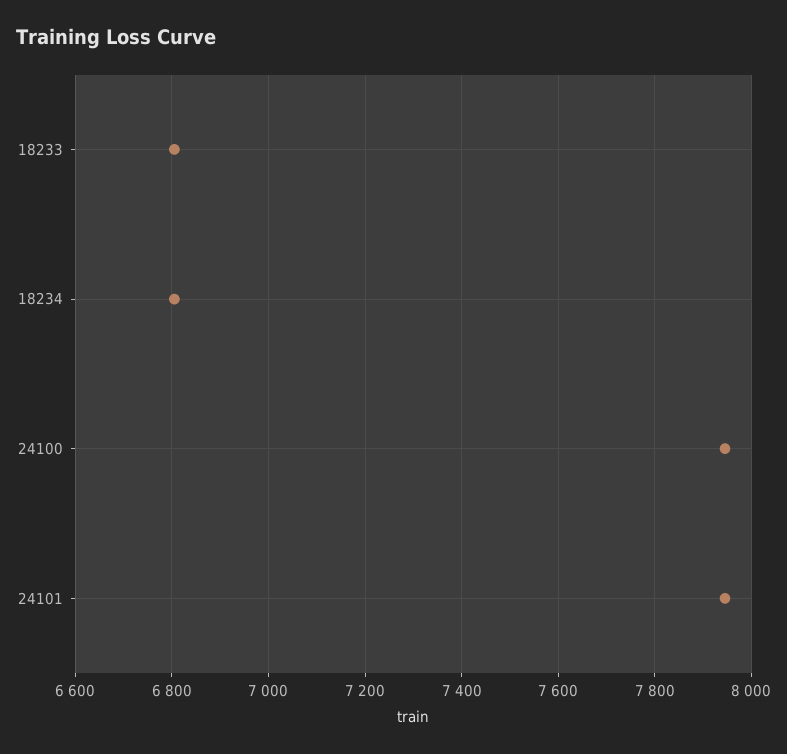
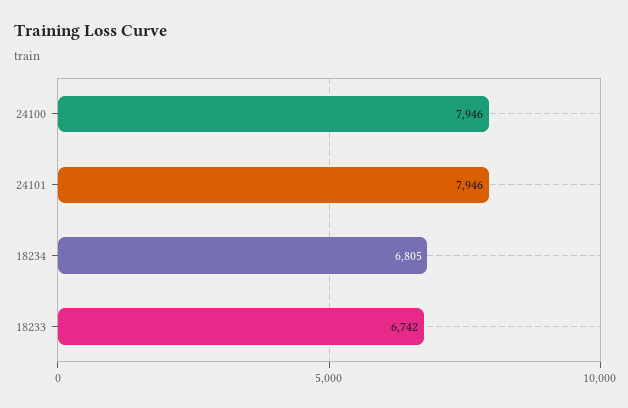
  {
-   "18233": 6800,
+   "18233": 6742,
    "18234": 6805,
    "24100": 7946,
    "24101": 7946
  }

